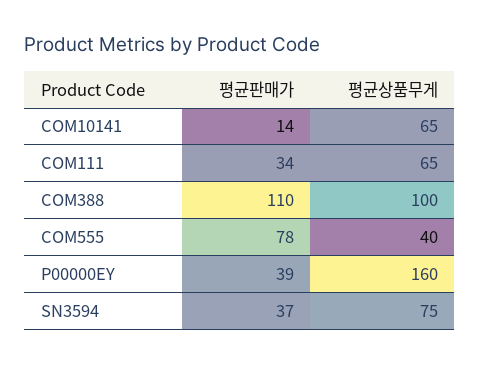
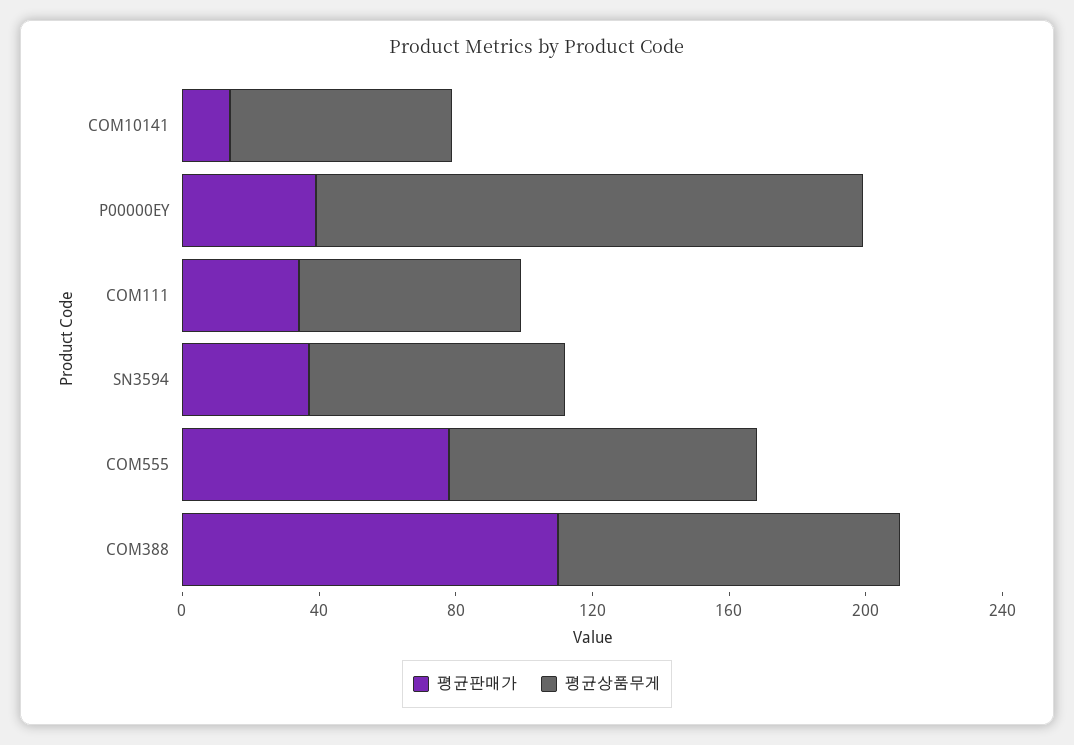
  {
    "평균판매가": {
      "COM10141": 14,
      "COM111": 34,
      "COM388": 110,
      "COM555": 78,
      "P00000EY": 39,
      "SN3594": 37
    },
    "평균상품무게": {
      "COM10141": 65,
      "COM111": 65,
      "COM388": 100,
-     "COM555": 40,
+     "COM555": 90,
      "P00000EY": 160,
      "SN3594": 75
    }
  }

